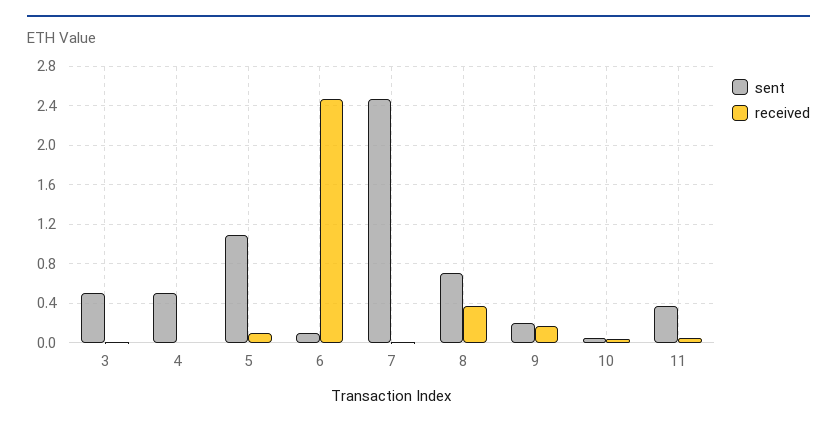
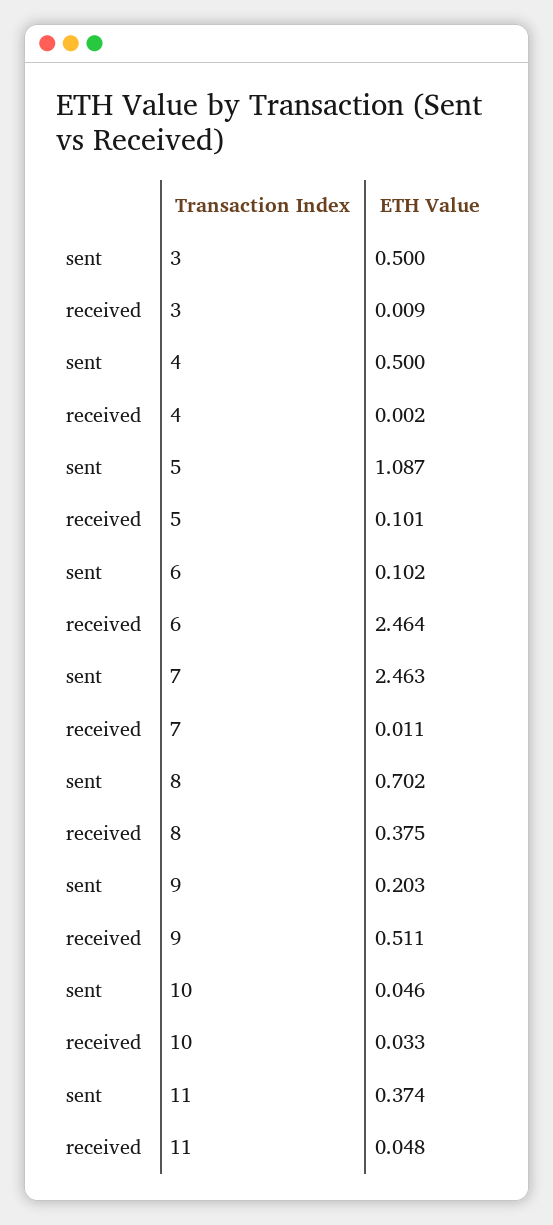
  {
    "sent": {
      "3": 0.5,
      "4": 0.5,
      "5": 1.087,
      "6": 0.102,
      "7": 2.463,
      "8": 0.702,
      "9": 0.203,
      "10": 0.046,
      "11": 0.374
    },
    "received": {
      "3": 0.009,
      "4": 0.002,
      "5": 0.101,
      "6": 2.464,
      "7": 0.011,
      "8": 0.375,
-     "9": 0.2,
+     "9": 0.511,
      "10": 0.033,
      "11": 0.048
    }
  }

